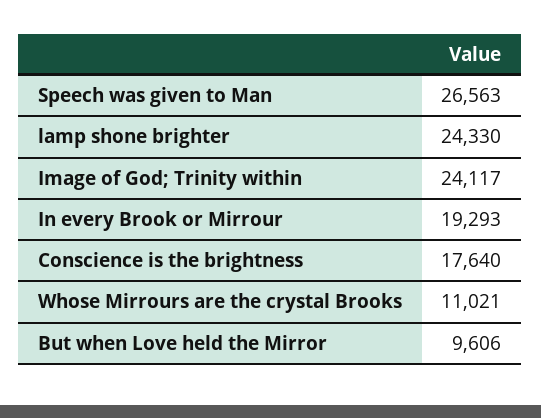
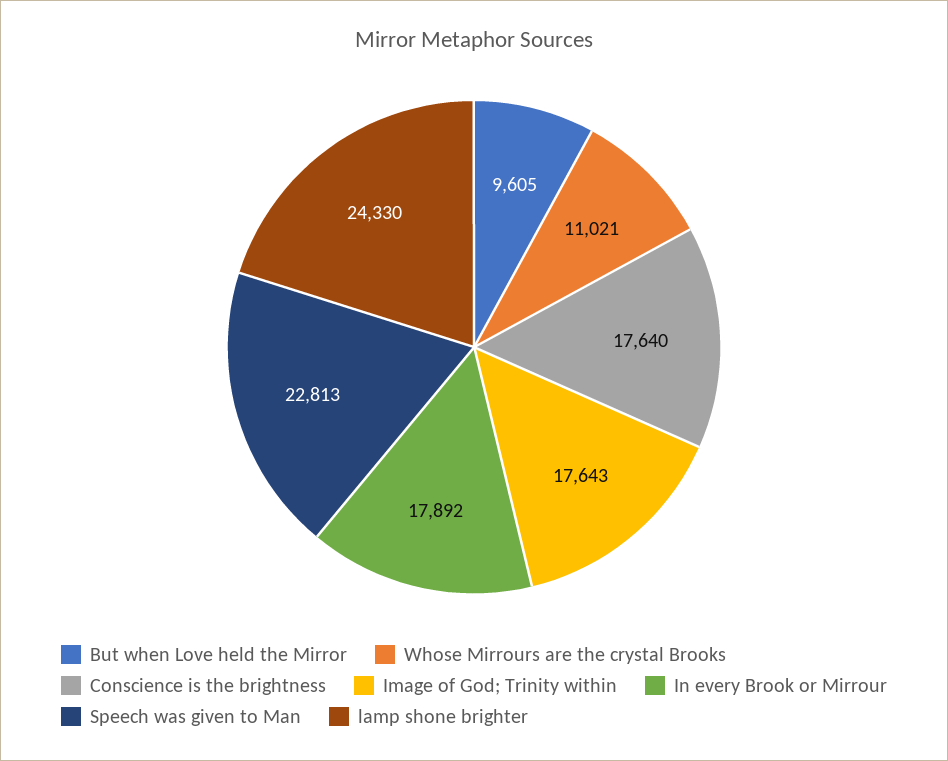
  {
-   "Speech was given to Man": 26563,
+   "Speech was given to Man": 22813,
    "lamp shone brighter": 24330,
-   "Image of God; Trinity within": 24117,
+   "Image of God; Trinity within": 17643,
-   "In every Brook or Mirrour": 19293,
+   "In every Brook or Mirrour": 17892,
    "Conscience is the brightness": 17640,
    "Whose Mirrours are the crystal Brooks": 11021,
-   "But when Love held the Mirror": 9606
+   "But when Love held the Mirror": 9605
  }

